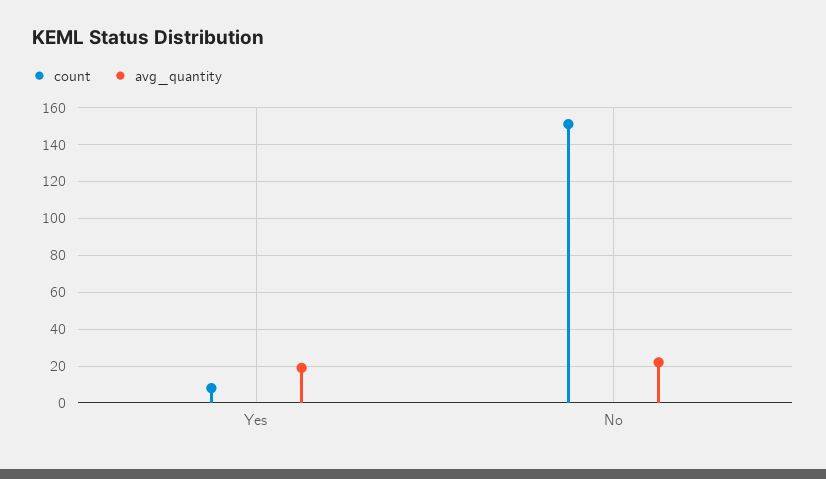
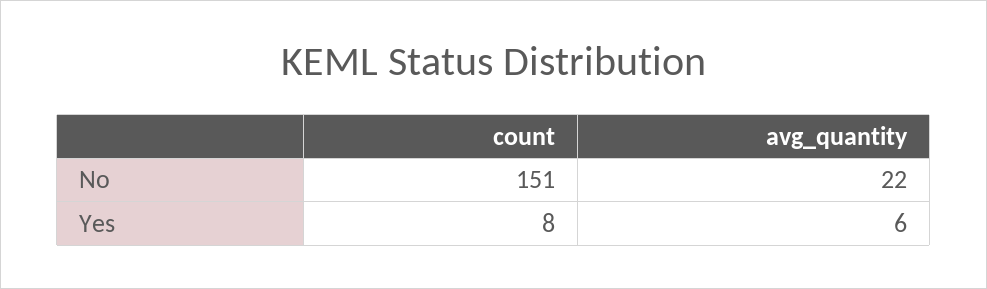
  {
    "count": {
      "Yes": 8,
      "No": 151
    },
    "avg_quantity": {
-     "Yes": 20,
+     "Yes": 6,
      "No": 22
    }
  }

